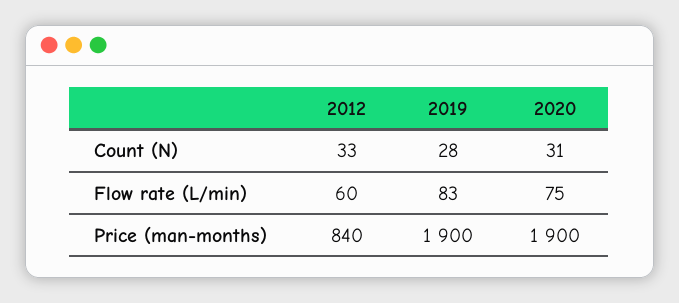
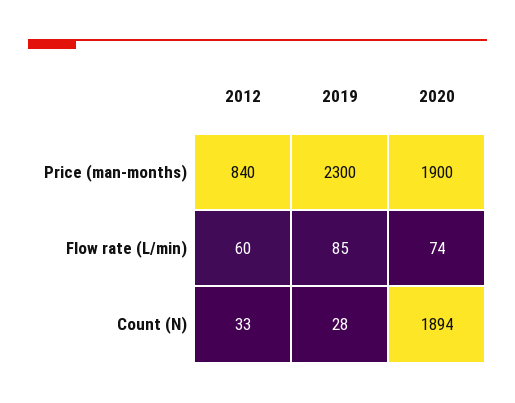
  {
    "2012": {
      "Count (N)": 33,
      "Flow rate (L/min)": 60,
      "Price (man-months)": 840
    },
    "2019": {
      "Count (N)": 28,
-     "Flow rate (L/min)": 83,
+     "Flow rate (L/min)": 85,
-     "Price (man-months)": 1900
+     "Price (man-months)": 2300
    },
    "2020": {
-     "Count (N)": 31,
+     "Count (N)": 1894,
-     "Flow rate (L/min)": 75,
+     "Flow rate (L/min)": 74,
      "Price (man-months)": 1900
    }
  }

